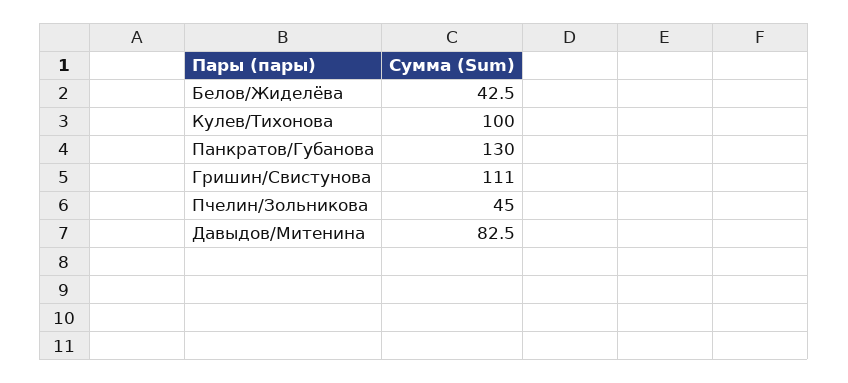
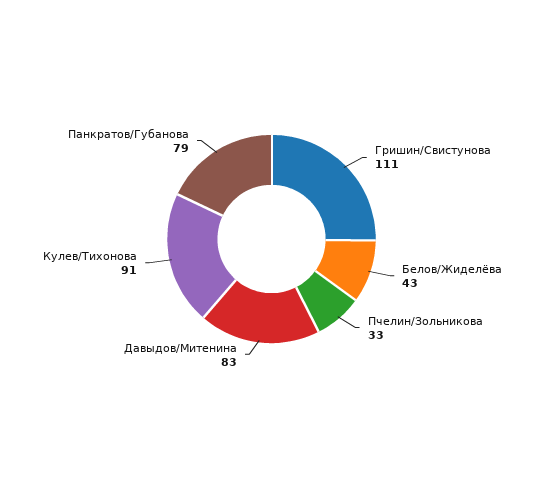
  {
    "Белов/Жиделёва": 42.5,
-   "Кулев/Тихонова": 100,
+   "Кулев/Тихонова": 91,
-   "Панкратов/Губанова": 130,
+   "Панкратов/Губанова": 79,
    "Гришин/Свистунова": 111,
-   "Пчелин/Зольникова": 45,
+   "Пчелин/Зольникова": 33,
    "Давыдов/Митенина": 82.5
  }

